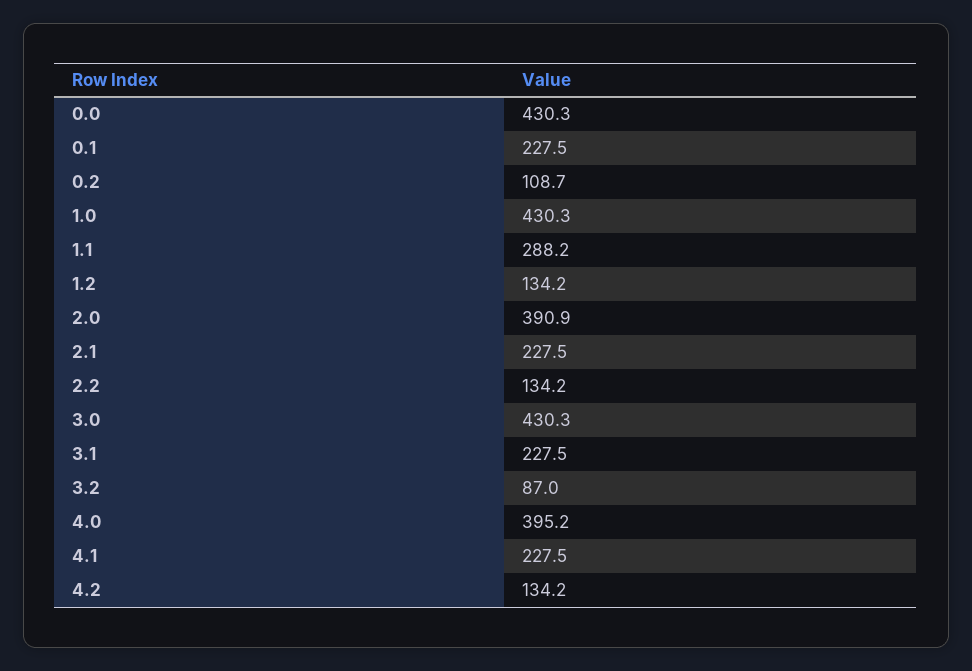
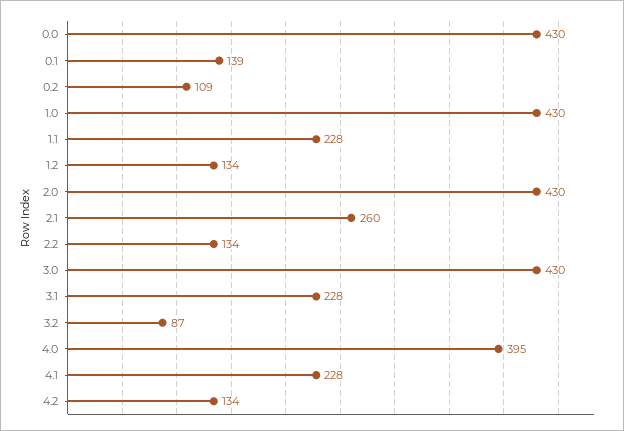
  {
    "0.0": 430.3,
-   "0.1": 227.5,
+   "0.1": 139,
    "0.2": 108.7,
    "1.0": 430.3,
-   "1.1": 288.2,
+   "1.1": 228,
    "1.2": 134.2,
-   "2.0": 390.9,
+   "2.0": 430,
-   "2.1": 227.5,
+   "2.1": 260,
    "2.2": 134.2,
    "3.0": 430.3,
    "3.1": 227.5,
    "3.2": 87,
    "4.0": 395.2,
    "4.1": 227.5,
    "4.2": 134.2
  }

